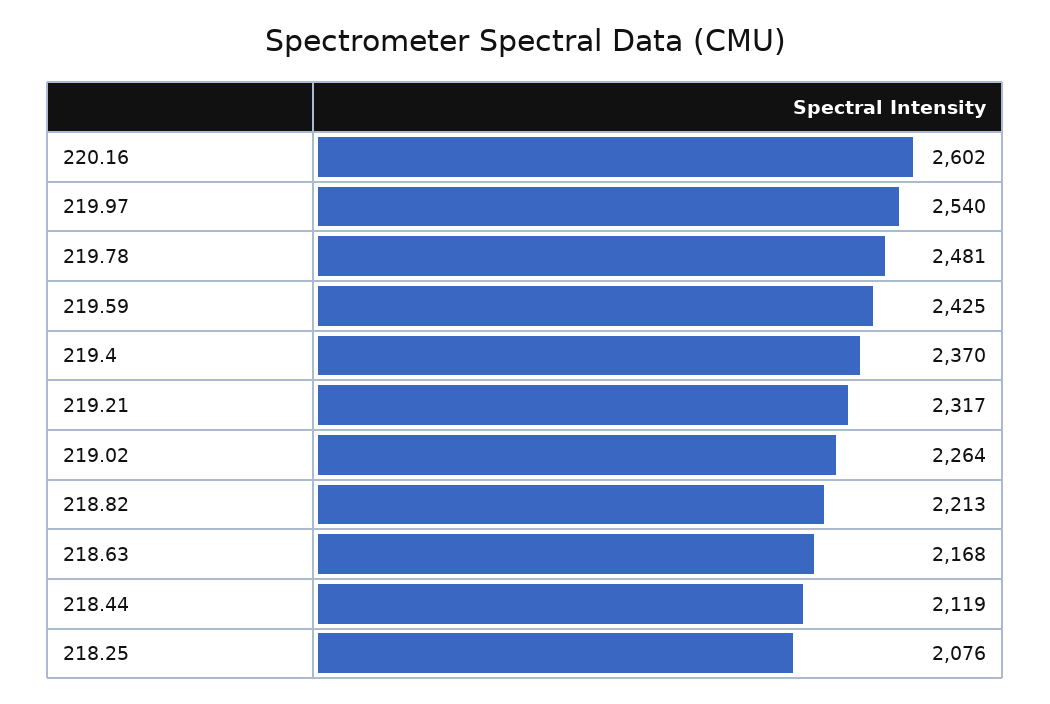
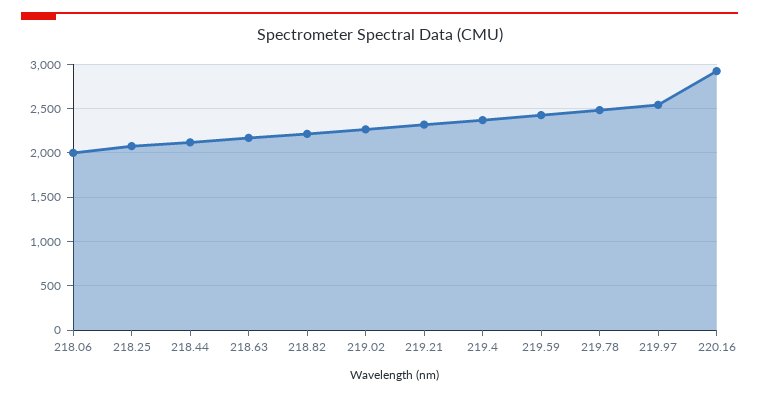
  {
-   "220.16": 2602,
+   "220.16": 2900,
    "219.97": 2540,
    "219.78": 2481,
    "219.59": 2425,
    "219.4": 2370,
    "219.21": 2317,
    "219.02": 2264,
    "218.82": 2213,
    "218.63": 2168,
    "218.44": 2119,
-   "218.25": 2076
+   "218.25": 2076,
+   "218.06": 2000
  }

